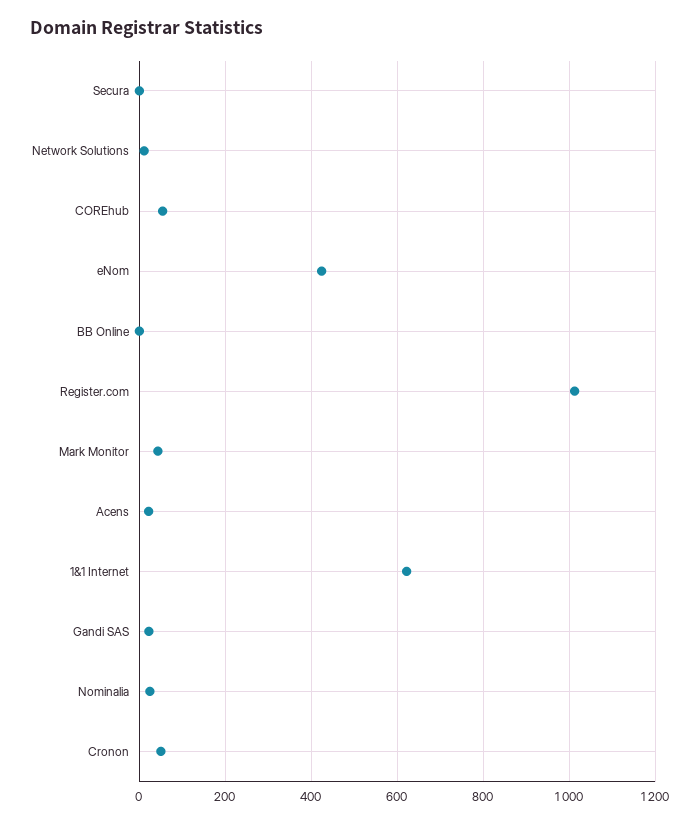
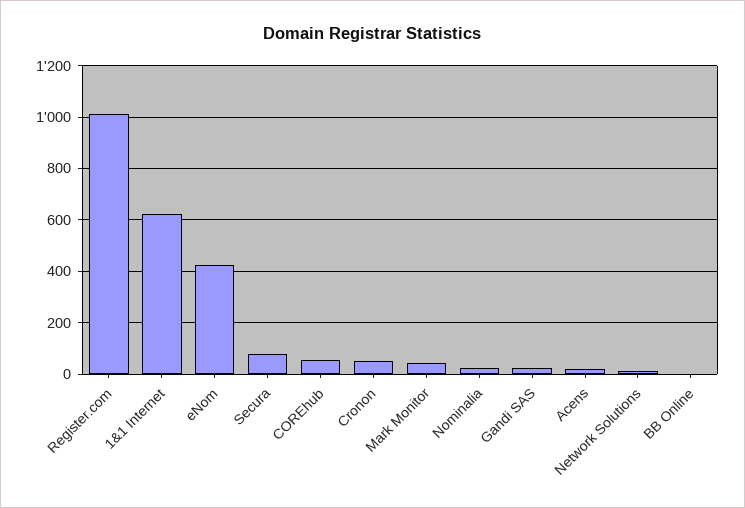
  {
-   "Secura": 0,
+   "Secura": 75,
    "Network Solutions": 20,
    "COREhub": 60,
    "eNom": 420,
    "BB Online": 0,
    "Register.com": 1020,
    "Mark Monitor": 40,
    "Acens": 20,
    "1&1 Internet": 620,
    "Gandi SAS": 20,
    "Nominalia": 20,
    "Cronon": 60
  }

